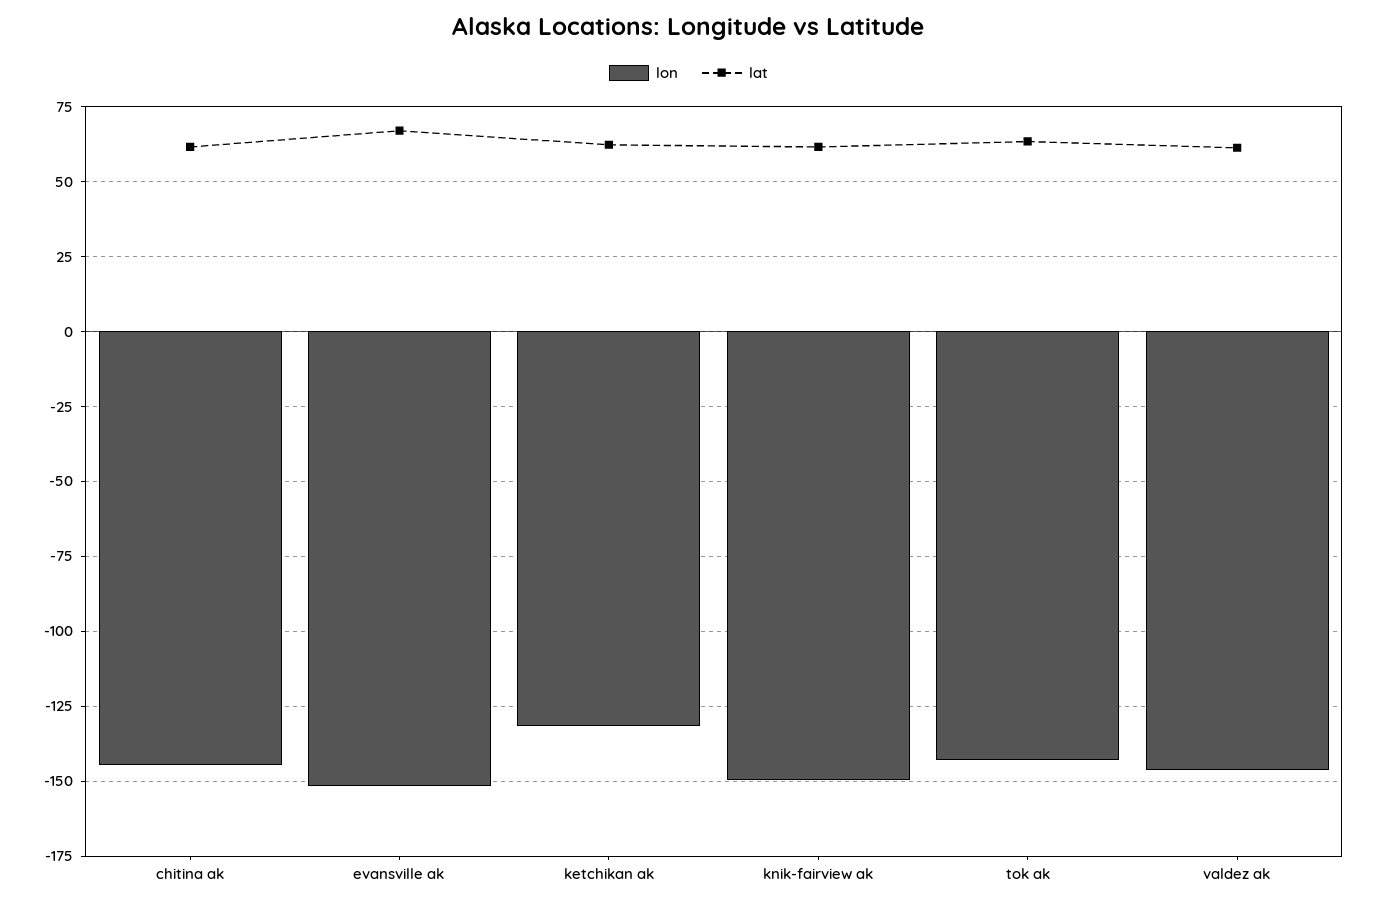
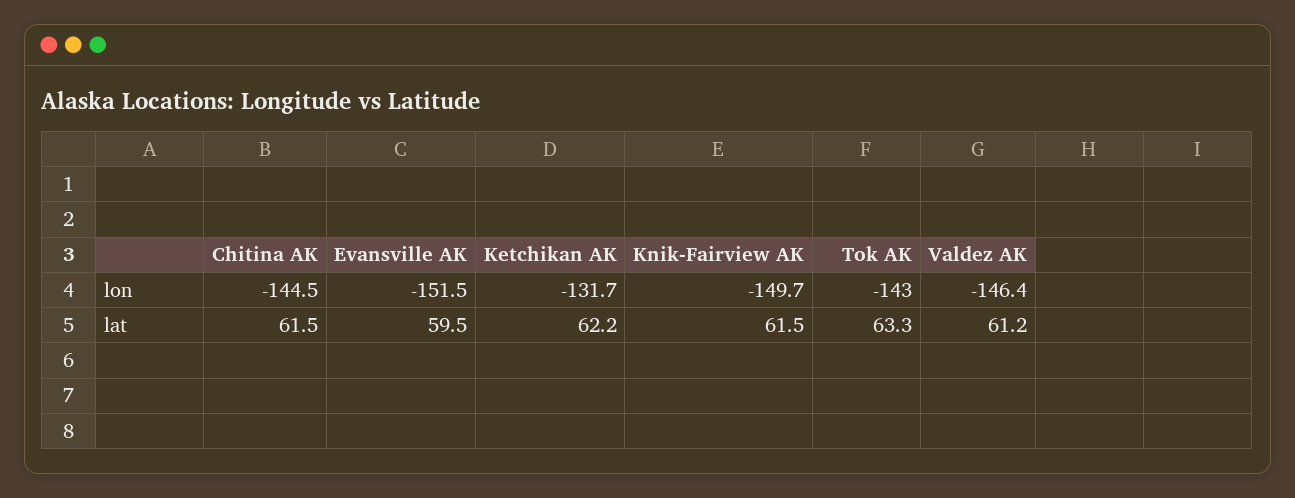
  {
    "lon": {
      "chitina ak": -144.5,
      "evansville ak": -151.5,
      "ketchikan ak": -131.7,
      "knik-fairview ak": -149.7,
      "tok ak": -143,
      "valdez ak": -146.4
    },
    "lat": {
      "chitina ak": 61.5,
-     "evansville ak": 67.5,
+     "evansville ak": 59.5,
      "ketchikan ak": 62.2,
      "knik-fairview ak": 61.5,
      "tok ak": 63.3,
      "valdez ak": 61.2
    }
  }

